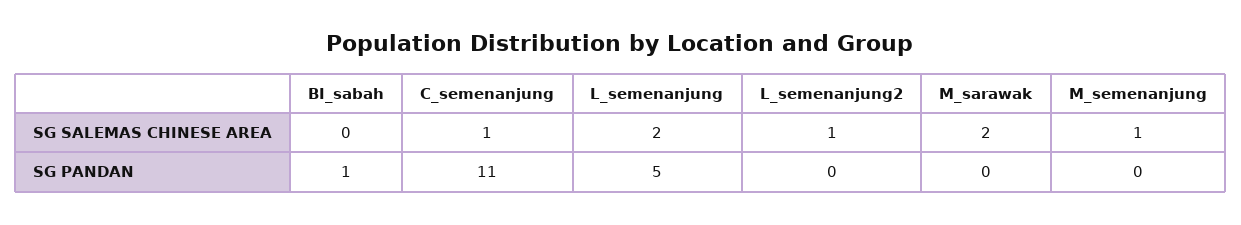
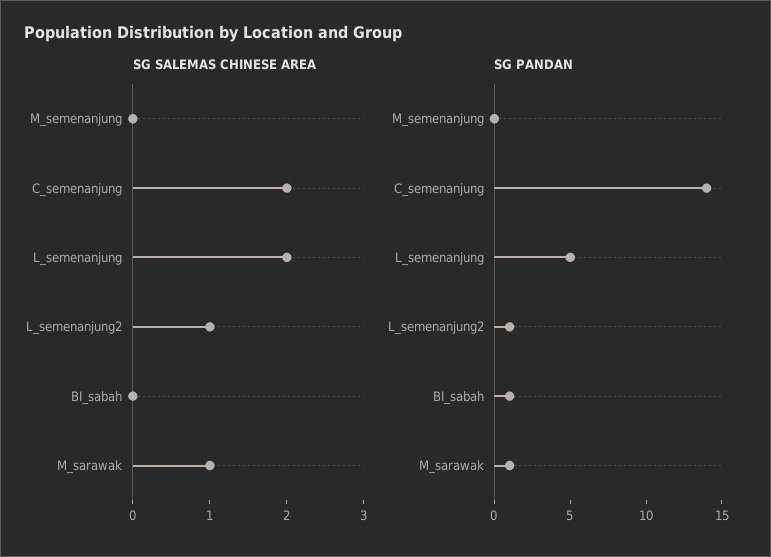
  {
    "SG SALEMAS CHINESE AREA": {
      "BI_sabah": 0,
-     "C_semenanjung": 1,
+     "C_semenanjung": 2,
      "L_semenanjung": 2,
      "L_semenanjung2": 1,
-     "M_sarawak": 2,
+     "M_sarawak": 1,
-     "M_semenanjung": 1
+     "M_semenanjung": 0
    },
    "SG PANDAN": {
      "BI_sabah": 1,
-     "C_semenanjung": 11,
+     "C_semenanjung": 14,
      "L_semenanjung": 5,
-     "L_semenanjung2": 0,
+     "L_semenanjung2": 1,
-     "M_sarawak": 0,
+     "M_sarawak": 1,
      "M_semenanjung": 0
    }
  }

